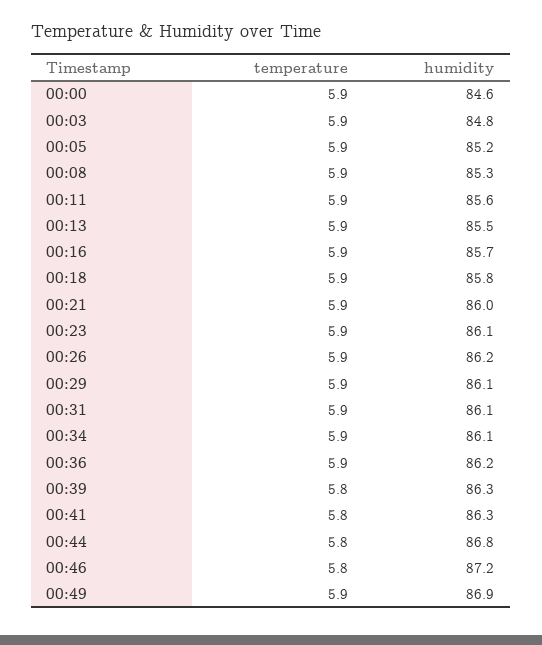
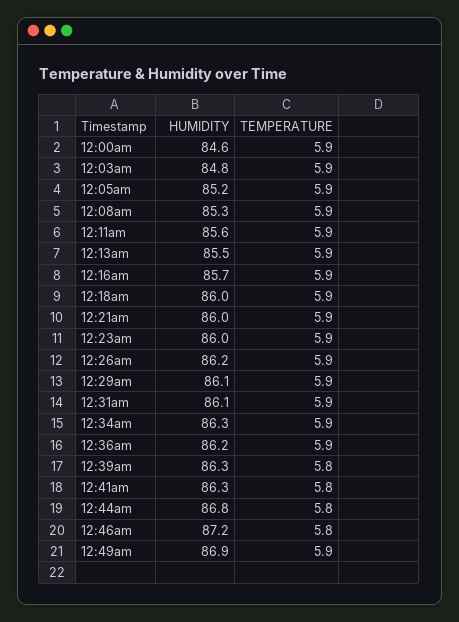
  {
    "temperature": {
      "00:00": 5.9,
      "00:03": 5.9,
      "00:05": 5.9,
      "00:08": 5.9,
      "00:11": 5.9,
      "00:13": 5.9,
      "00:16": 5.9,
      "00:18": 5.9,
      "00:21": 5.9,
      "00:23": 5.9,
      "00:26": 5.9,
      "00:29": 5.9,
      "00:31": 5.9,
      "00:34": 5.9,
      "00:36": 5.9,
      "00:39": 5.8,
      "00:41": 5.8,
      "00:44": 5.8,
      "00:46": 5.8,
      "00:49": 5.9
    },
    "humidity": {
      "00:00": 84.6,
      "00:03": 84.8,
      "00:05": 85.2,
      "00:08": 85.3,
      "00:11": 85.6,
      "00:13": 85.5,
      "00:16": 85.7,
-     "00:18": 85.8,
+     "00:18": 86,
      "00:21": 86,
-     "00:23": 86.1,
+     "00:23": 86,
      "00:26": 86.2,
      "00:29": 86.1,
      "00:31": 86.1,
-     "00:34": 86.1,
+     "00:34": 86.3,
      "00:36": 86.2,
      "00:39": 86.3,
      "00:41": 86.3,
      "00:44": 86.8,
      "00:46": 87.2,
      "00:49": 86.9
    }
  }

